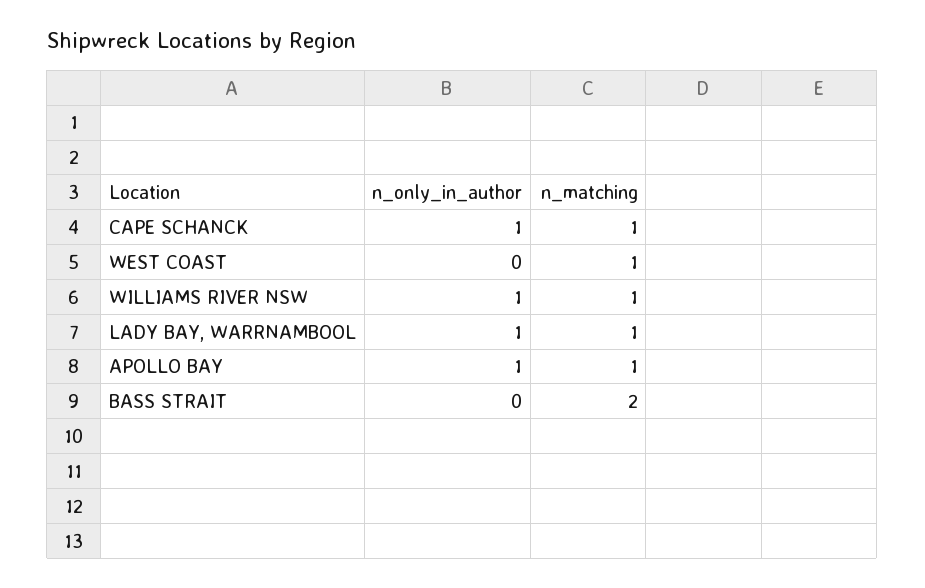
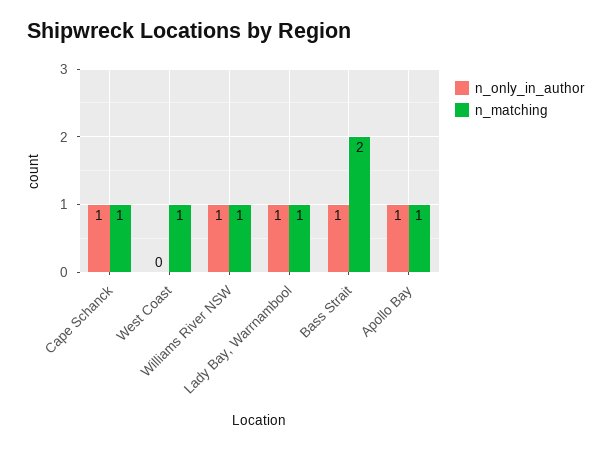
  {
    "n_only_in_author": {
      "CAPE SCHANCK": 1,
      "WEST COAST": 0,
      "WILLIAMS RIVER NSW": 1,
      "LADY BAY, WARRNAMBOOL": 1,
      "APOLLO BAY": 1,
-     "BASS STRAIT": 0
+     "BASS STRAIT": 1
    },
    "n_matching": {
      "CAPE SCHANCK": 1,
      "WEST COAST": 1,
      "WILLIAMS RIVER NSW": 1,
      "LADY BAY, WARRNAMBOOL": 1,
      "APOLLO BAY": 1,
      "BASS STRAIT": 2
    }
  }

